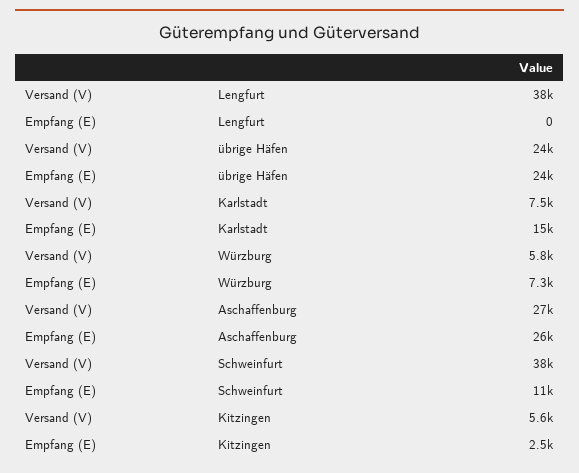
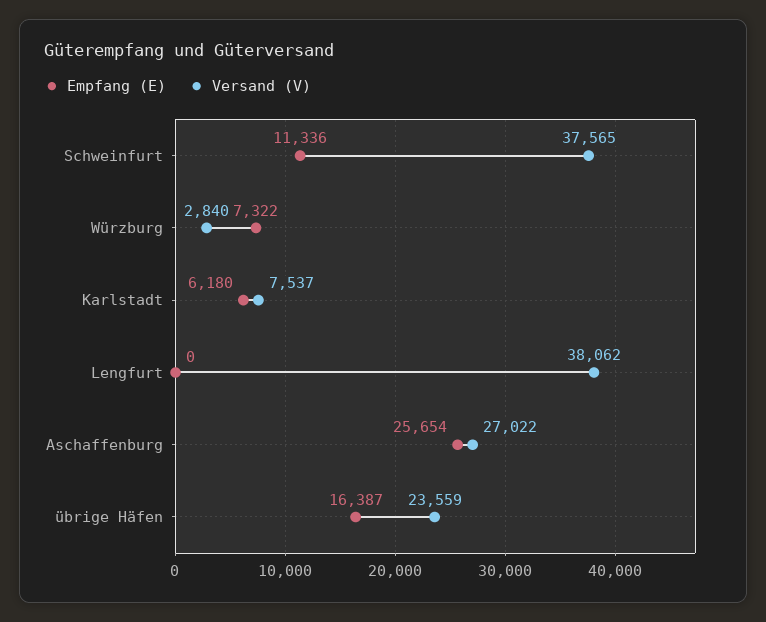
  {
    "Versand (V)": {
      "Lengfurt": 38062,
      "übrige Häfen": 23559,
      "Karlstadt": 7537,
-     "Würzburg": 5800,
+     "Würzburg": 2840,
      "Aschaffenburg": 27022,
-     "Schweinfurt": 37565,
+     "Schweinfurt": 37565
-     "Kitzingen": 5600
    },
    "Empfang (E)": {
      "Lengfurt": 0,
-     "übrige Häfen": 24000,
+     "übrige Häfen": 16387,
-     "Karlstadt": 15000,
+     "Karlstadt": 6180,
      "Würzburg": 7322,
      "Aschaffenburg": 25654,
-     "Schweinfurt": 11336,
+     "Schweinfurt": 11336
-     "Kitzingen": 2500
    }
  }

